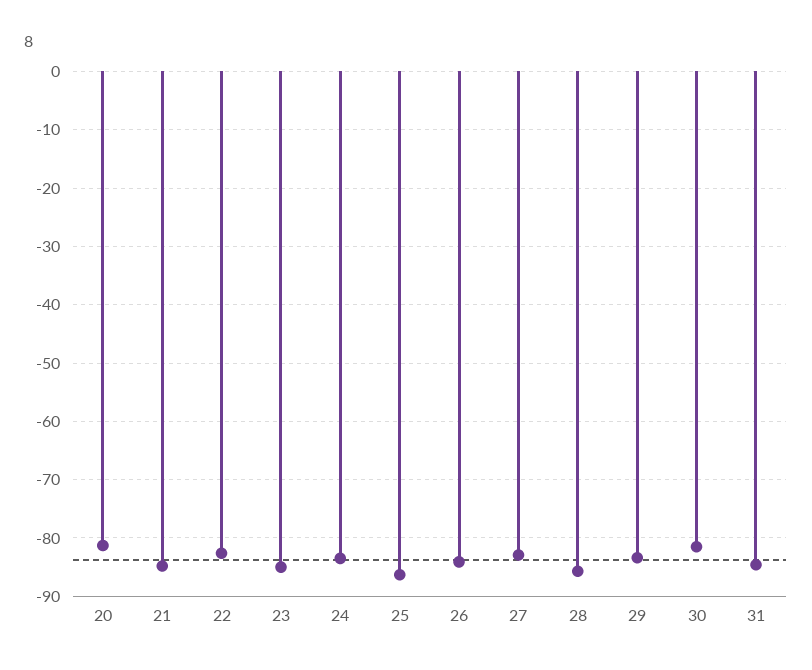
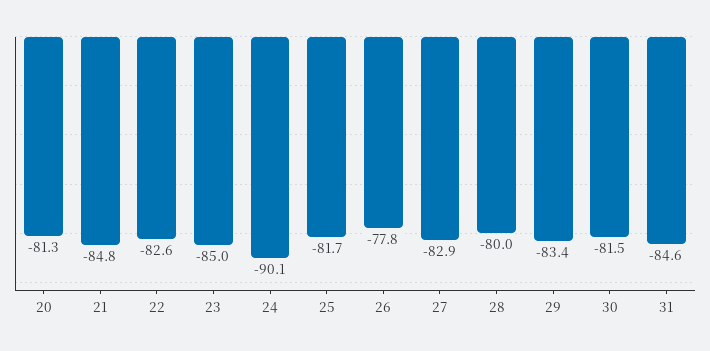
  {
    "20": -81.3,
    "21": -84.8,
    "22": -82.6,
    "23": -85,
-   "24": -84,
+   "24": -90.1,
-   "25": -86,
+   "25": -81.7,
-   "26": -84,
+   "26": -77.8,
    "27": -82.9,
-   "28": -86,
+   "28": -80,
    "29": -83.4,
    "30": -81.5,
    "31": -84.6
  }

